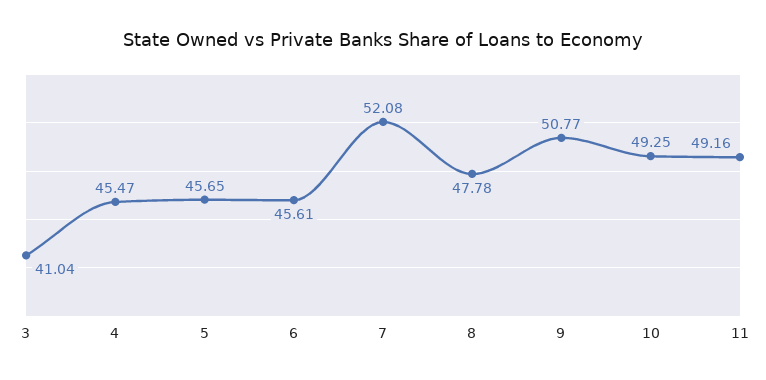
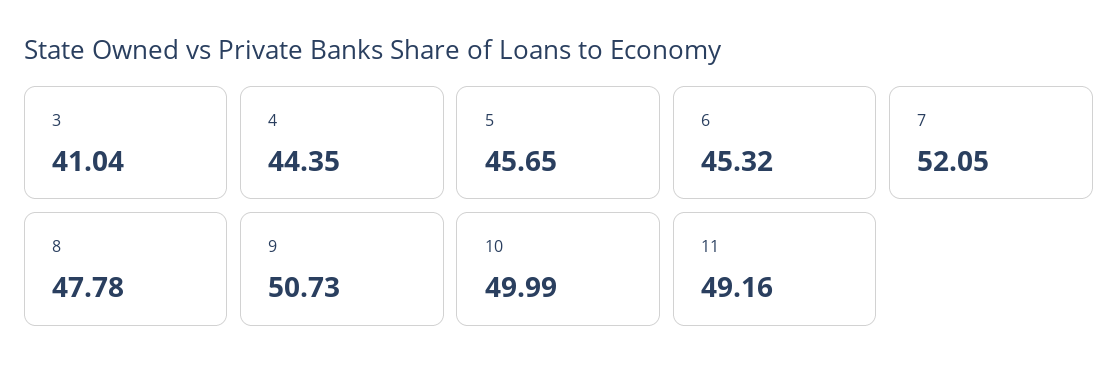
  {
    "3": 41.04,
-   "4": 45.47,
+   "4": 44.35,
    "5": 45.65,
-   "6": 45.61,
+   "6": 45.32,
-   "7": 52.08,
+   "7": 52.05,
    "8": 47.78,
-   "9": 50.77,
+   "9": 50.73,
-   "10": 49.25,
+   "10": 49.99,
    "11": 49.16
  }

